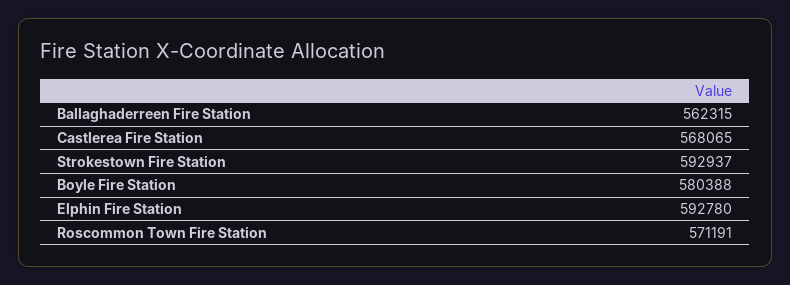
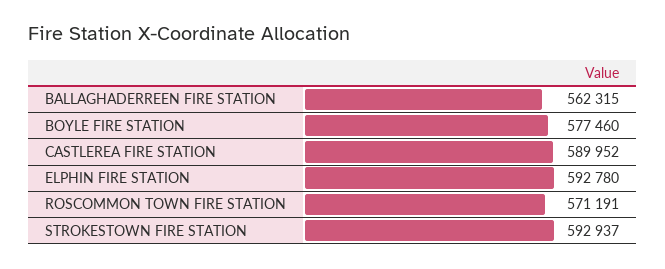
  {
    "Ballaghaderreen Fire Station": 562315,
-   "Castlerea Fire Station": 568065,
+   "Castlerea Fire Station": 589952,
    "Strokestown Fire Station": 592937,
-   "Boyle Fire Station": 580388,
+   "Boyle Fire Station": 577460,
    "Elphin Fire Station": 592780,
    "Roscommon Town Fire Station": 571191
  }

